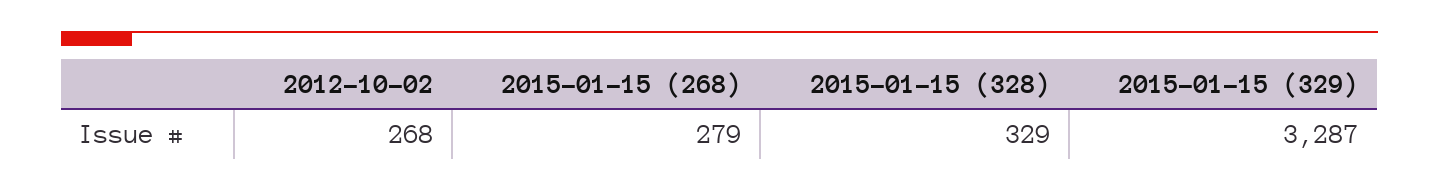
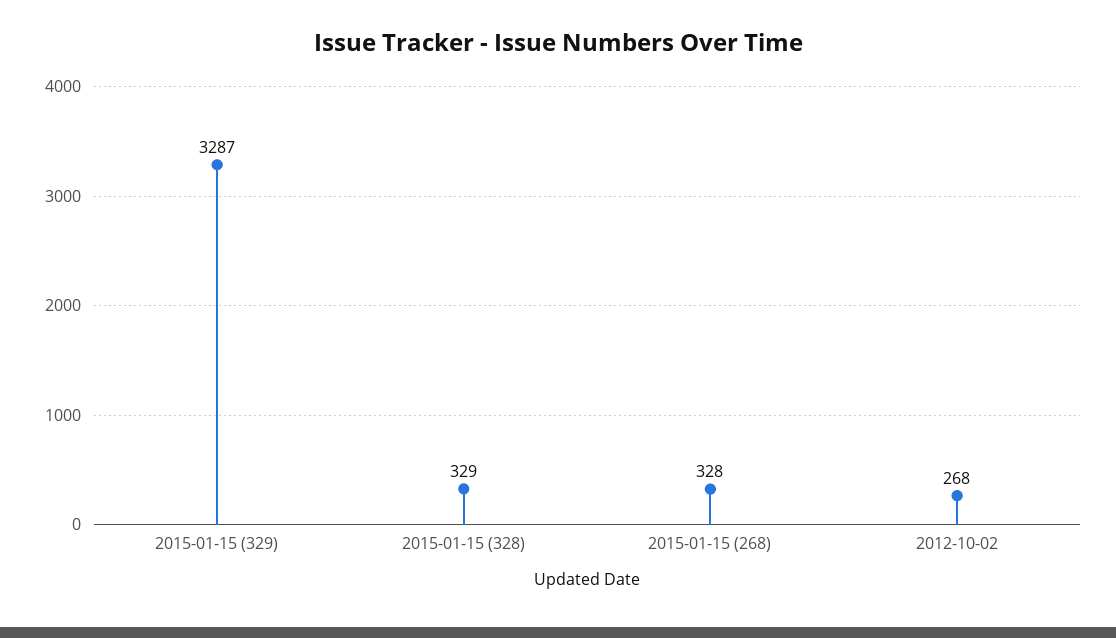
  {
    "2012-10-02": 268,
-   "2015-01-15 (268)": 279,
+   "2015-01-15 (268)": 328,
    "2015-01-15 (328)": 329,
    "2015-01-15 (329)": 3287
  }

